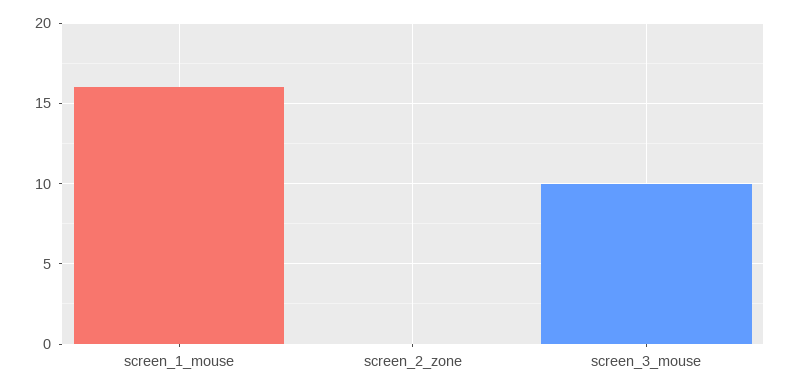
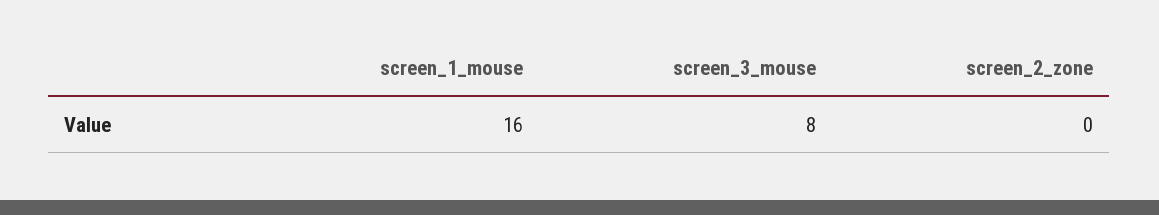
  {
    "screen_1_mouse": 16,
    "screen_2_zone": 0,
-   "screen_3_mouse": 10
+   "screen_3_mouse": 8
  }

